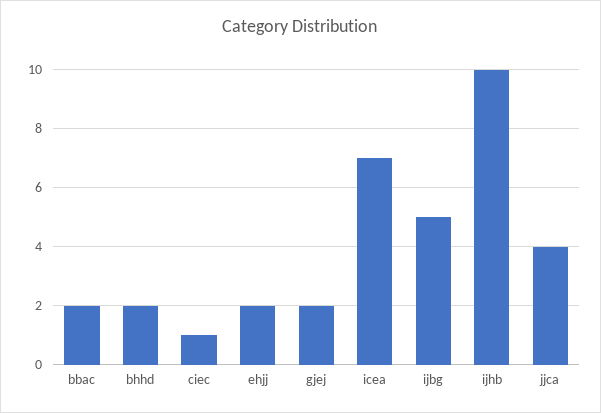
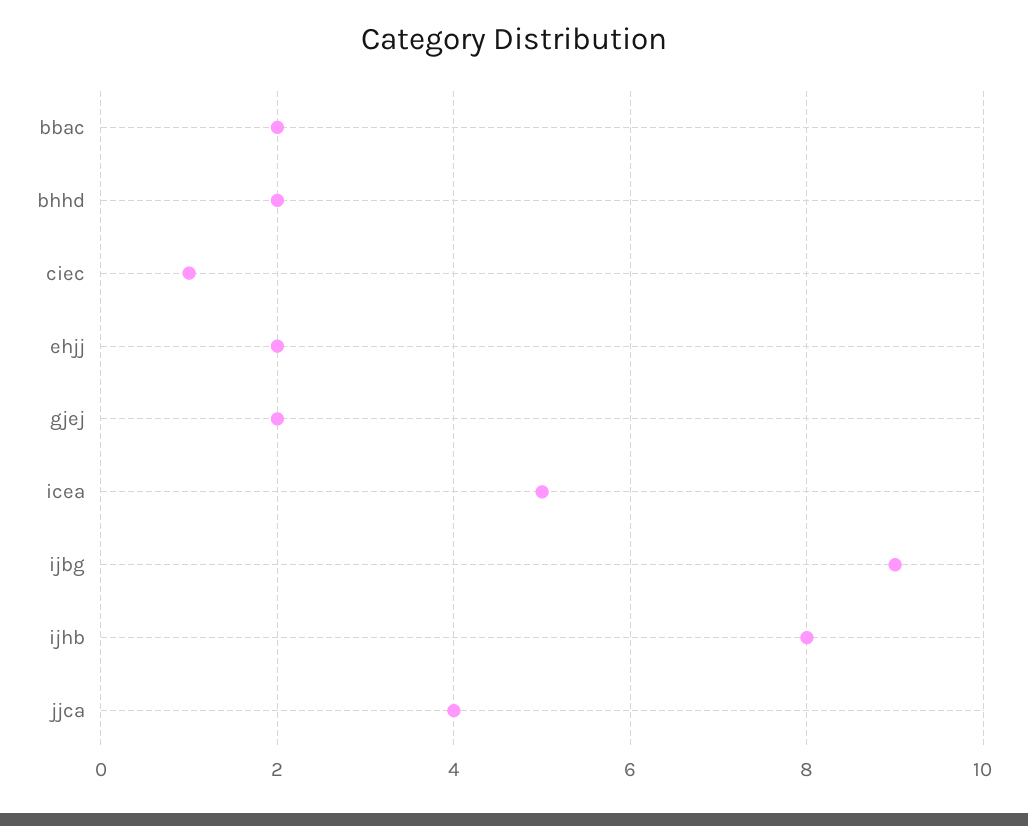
  {
    "bbac": 2,
    "bhhd": 2,
    "ciec": 1,
    "ehjj": 2,
    "gjej": 2,
-   "icea": 7,
+   "icea": 5,
-   "ijbg": 5,
+   "ijbg": 9,
-   "ijhb": 10,
+   "ijhb": 8,
    "jjca": 4
  }

